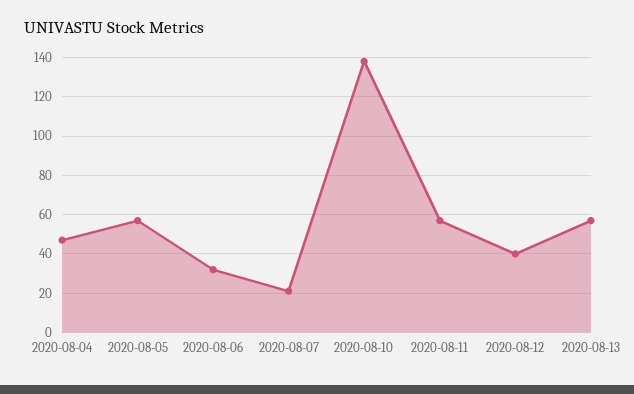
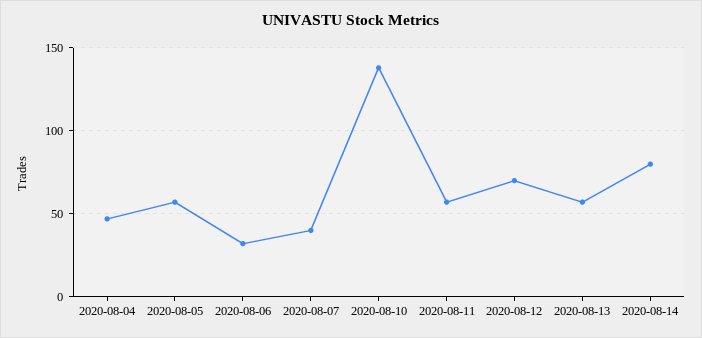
  {
    "2020-08-04": 45,
    "2020-08-05": 55,
    "2020-08-06": 30,
-   "2020-08-07": 20,
+   "2020-08-07": 40,
    "2020-08-10": 140,
    "2020-08-11": 55,
-   "2020-08-12": 40,
+   "2020-08-12": 70,
-   "2020-08-13": 55
+   "2020-08-13": 55,
+   "2020-08-14": 80
  }

